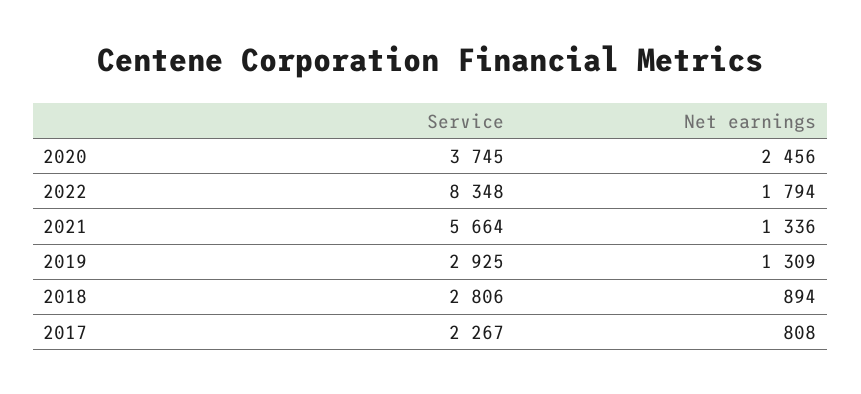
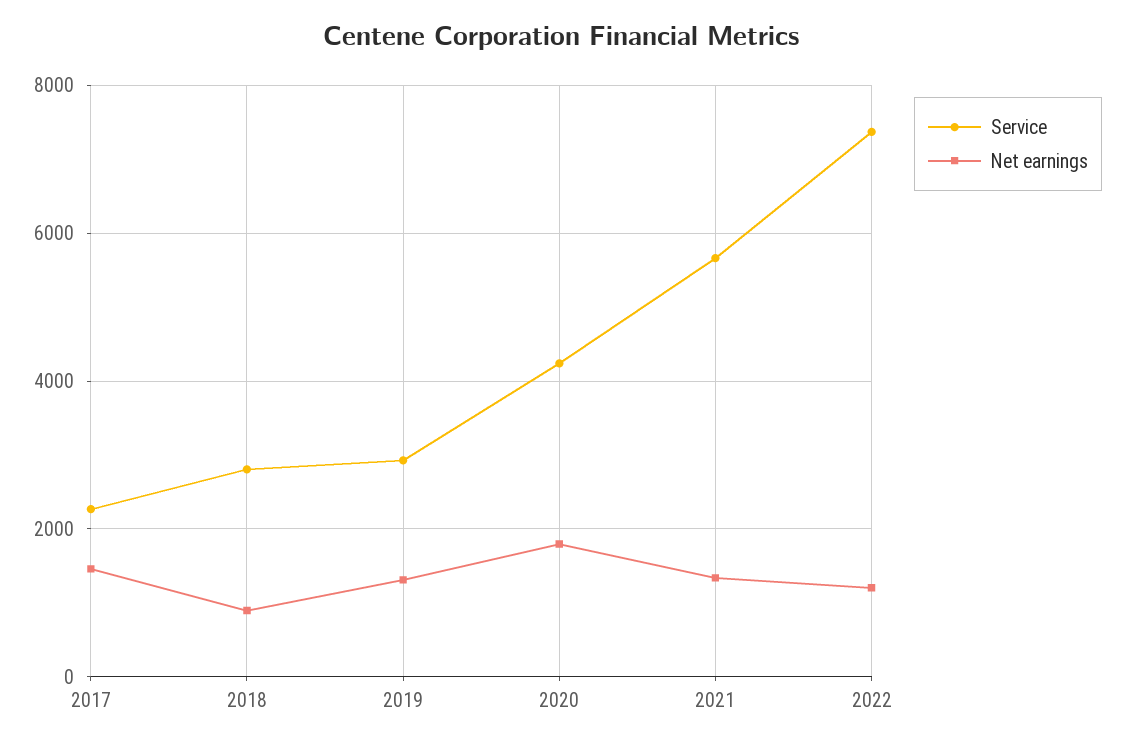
  {
    "Service": {
-     "2020": 3745,
+     "2020": 4200,
-     "2022": 8348,
+     "2022": 7400,
      "2021": 5664,
      "2019": 2925,
      "2018": 2806,
      "2017": 2267
    },
    "Net earnings": {
-     "2020": 2456,
+     "2020": 1800,
-     "2022": 1794,
+     "2022": 1200,
      "2021": 1336,
      "2019": 1309,
      "2018": 894,
-     "2017": 808
+     "2017": 1400
    }
  }

